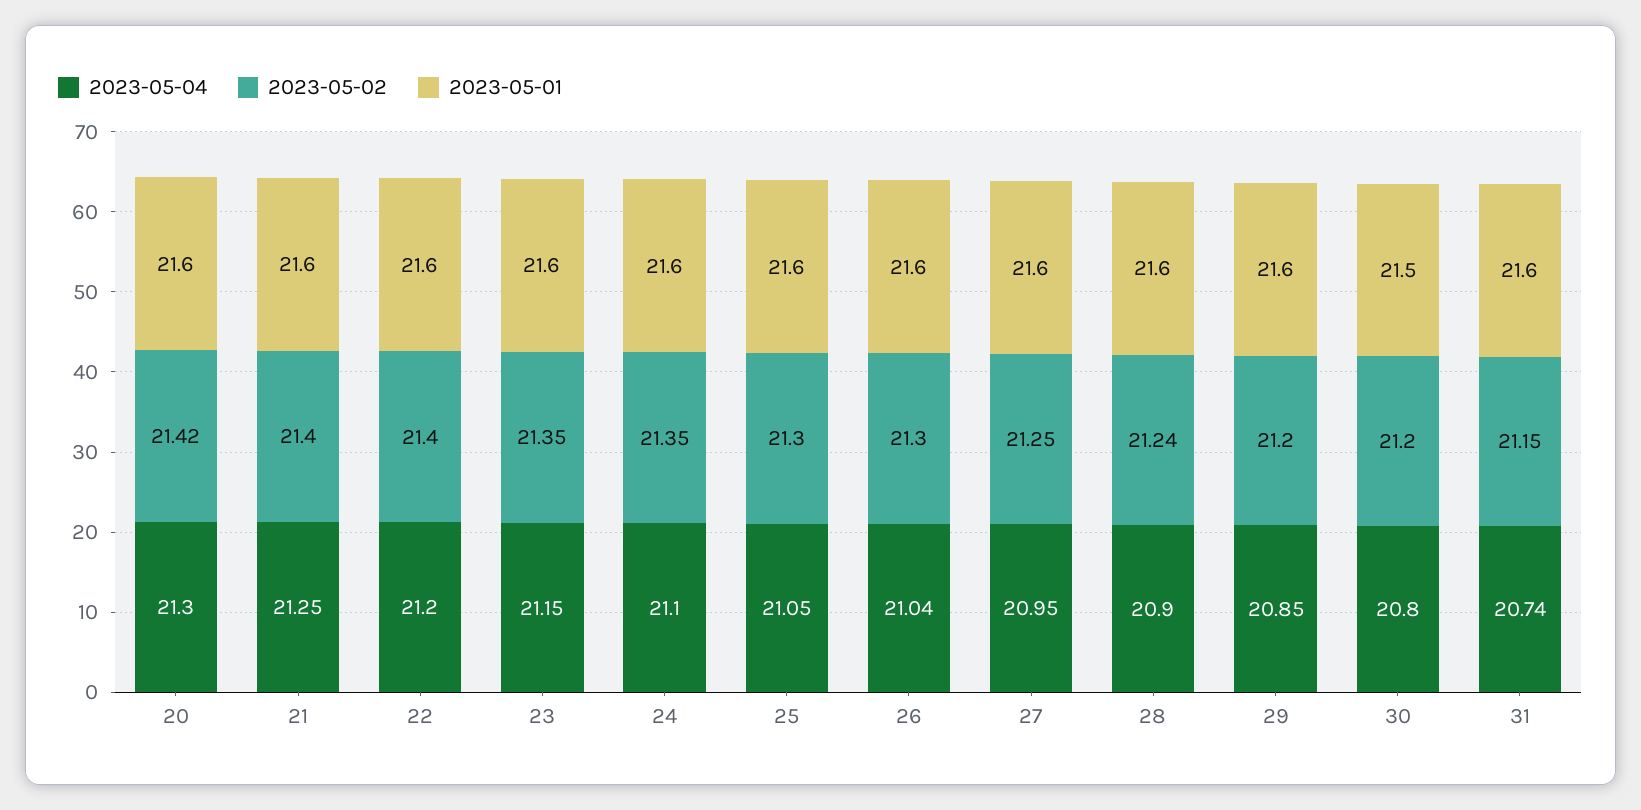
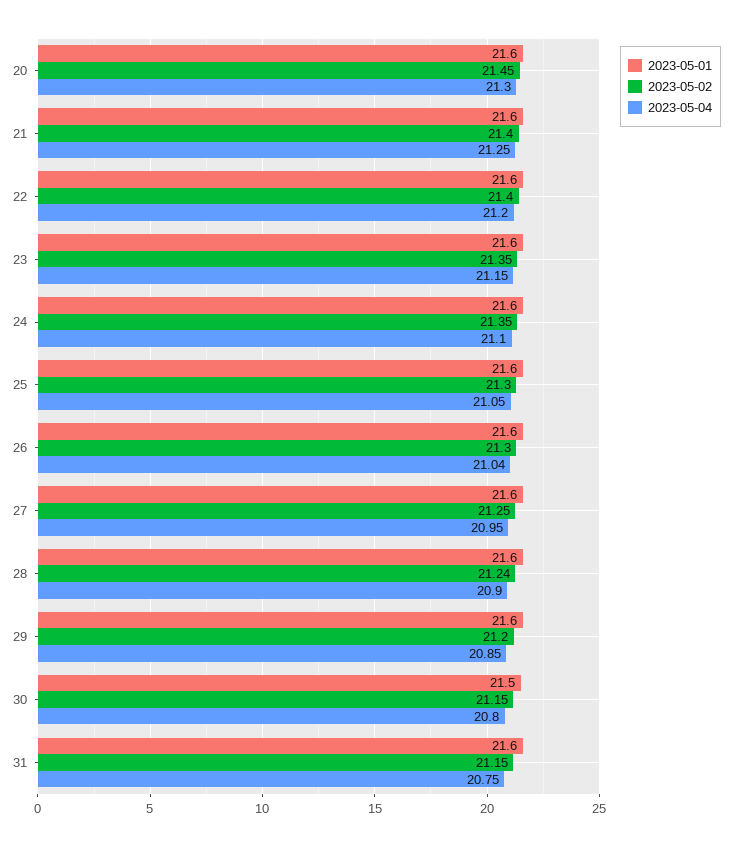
  {
    "2023-05-04": {
      "20": 21.3,
      "21": 21.25,
      "22": 21.2,
      "23": 21.15,
      "24": 21.1,
      "25": 21.05,
      "26": 21.04,
      "27": 20.95,
      "28": 20.9,
      "29": 20.85,
      "30": 20.8,
-     "31": 20.74
+     "31": 20.75
    },
    "2023-05-02": {
-     "20": 21.42,
+     "20": 21.45,
      "21": 21.4,
      "22": 21.4,
      "23": 21.35,
      "24": 21.35,
      "25": 21.3,
      "26": 21.3,
      "27": 21.25,
      "28": 21.24,
      "29": 21.2,
-     "30": 21.2,
+     "30": 21.15,
      "31": 21.15
    },
    "2023-05-01": {
      "20": 21.6,
      "21": 21.6,
      "22": 21.6,
      "23": 21.6,
      "24": 21.6,
      "25": 21.6,
      "26": 21.6,
      "27": 21.6,
      "28": 21.6,
      "29": 21.6,
      "30": 21.5,
      "31": 21.6
    }
  }

